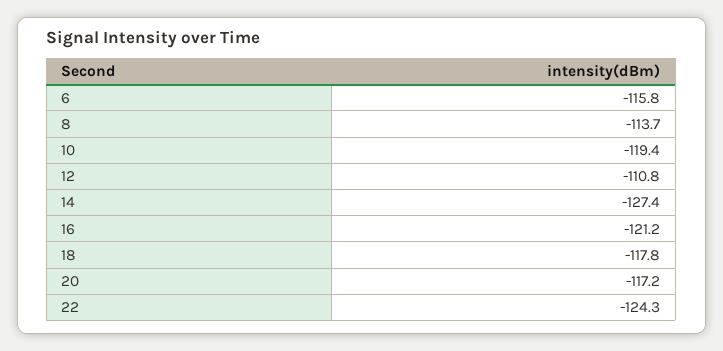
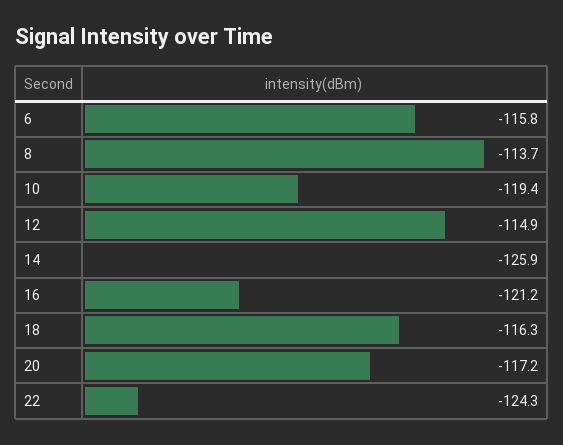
  {
    "6": -115.8,
    "8": -113.7,
    "10": -119.4,
-   "12": -110.8,
+   "12": -114.9,
-   "14": -127.4,
+   "14": -125.9,
    "16": -121.2,
-   "18": -117.8,
+   "18": -116.3,
    "20": -117.2,
    "22": -124.3
  }

